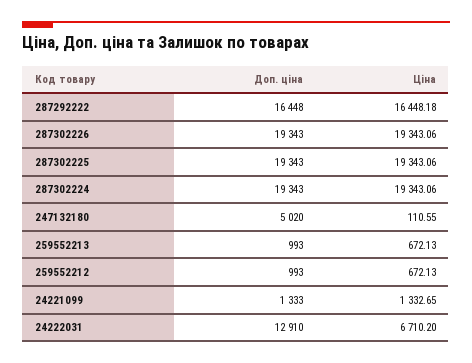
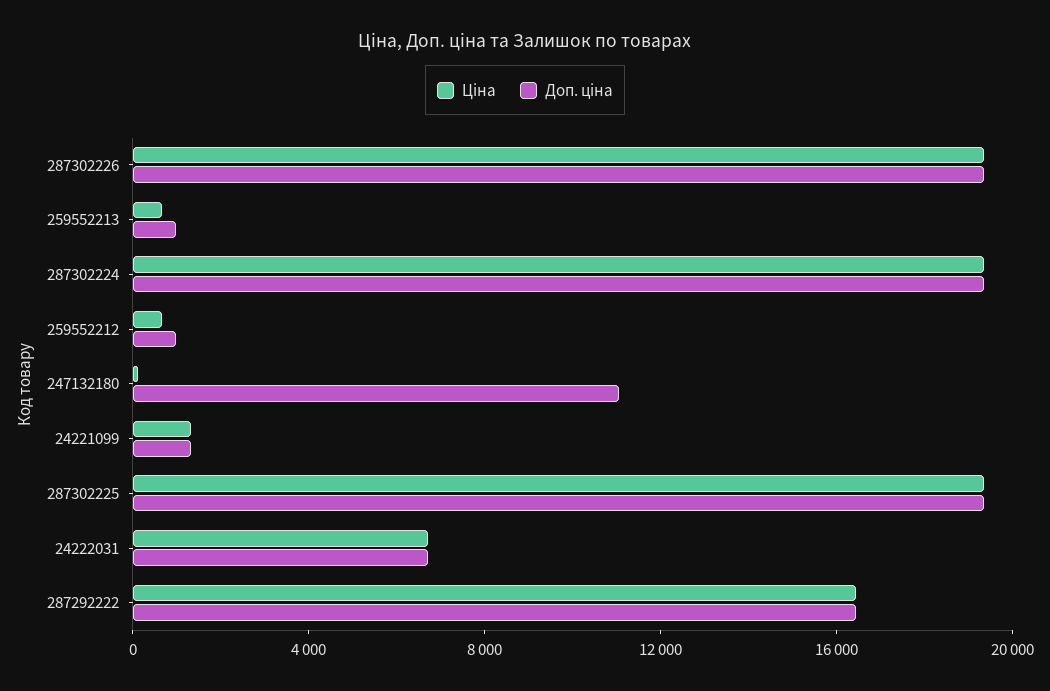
  {
    "Доп. ціна": {
      "287292222": 16448,
      "287302226": 19343,
      "287302225": 19343,
      "287302224": 19343,
-     "247132180": 5020,
+     "247132180": 11000,
      "259552213": 993,
      "259552212": 993,
      "24221099": 1333,
-     "24222031": 12910
+     "24222031": 7000
    },
    "Ціна": {
      "287292222": 16448.18,
      "287302226": 19343.06,
      "287302225": 19343.06,
      "287302224": 19343.06,
      "247132180": 110.55,
      "259552213": 672.13,
      "259552212": 672.13,
      "24221099": 1332.65,
      "24222031": 6710.2
    }
  }

